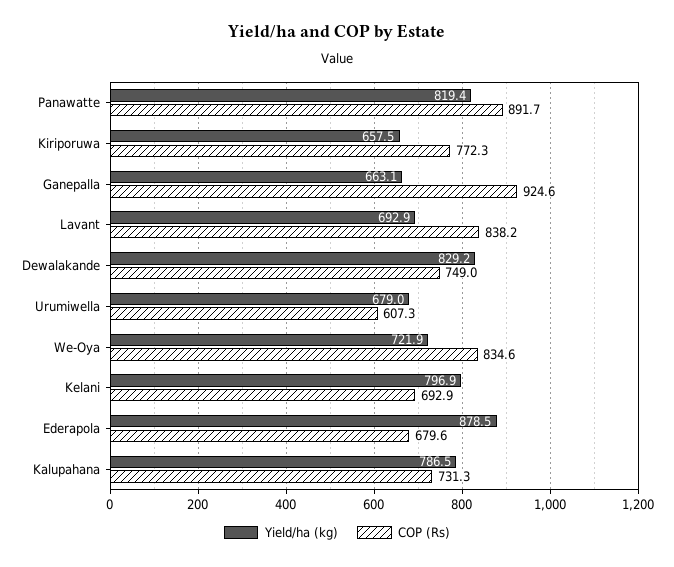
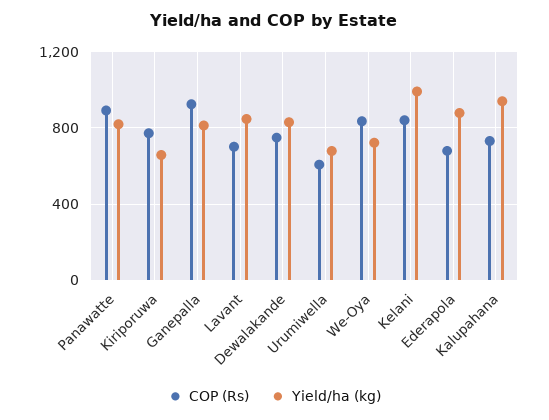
  {
    "Yield/ha (kg)": {
      "Panawatte": 819.4,
      "Kiriporuwa": 657.5,
-     "Ganepalla": 663.1,
+     "Ganepalla": 800,
-     "Lavant": 692.9,
+     "Lavant": 850,
      "Dewalakande": 829.2,
      "Urumiwella": 679,
      "We-Oya": 721.9,
-     "Kelani": 796.9,
+     "Kelani": 1000,
      "Ederapola": 878.5,
-     "Kalupahana": 786.5
+     "Kalupahana": 950
    },
    "COP (Rs)": {
      "Panawatte": 891.7,
      "Kiriporuwa": 772.3,
      "Ganepalla": 924.6,
-     "Lavant": 838.2,
+     "Lavant": 700,
      "Dewalakande": 749,
      "Urumiwella": 607.3,
      "We-Oya": 834.6,
-     "Kelani": 692.9,
+     "Kelani": 850,
      "Ederapola": 679.6,
      "Kalupahana": 731.3
    }
  }

